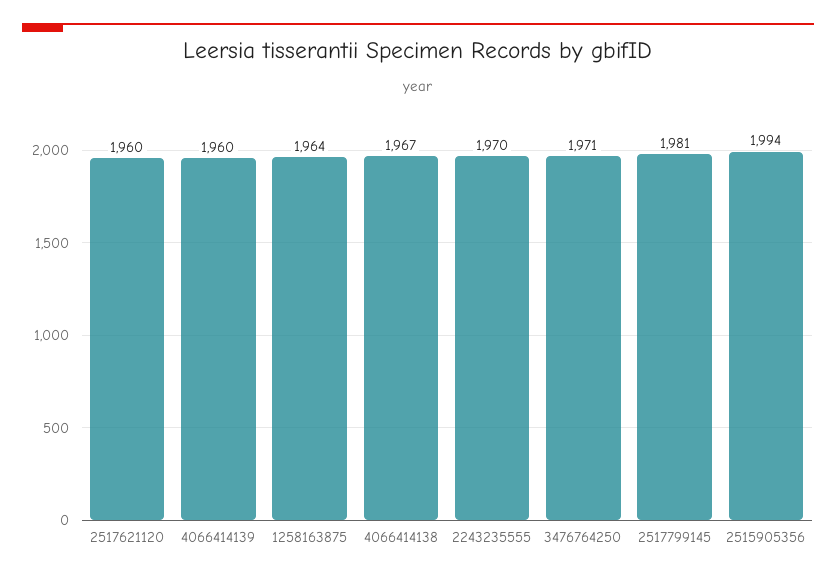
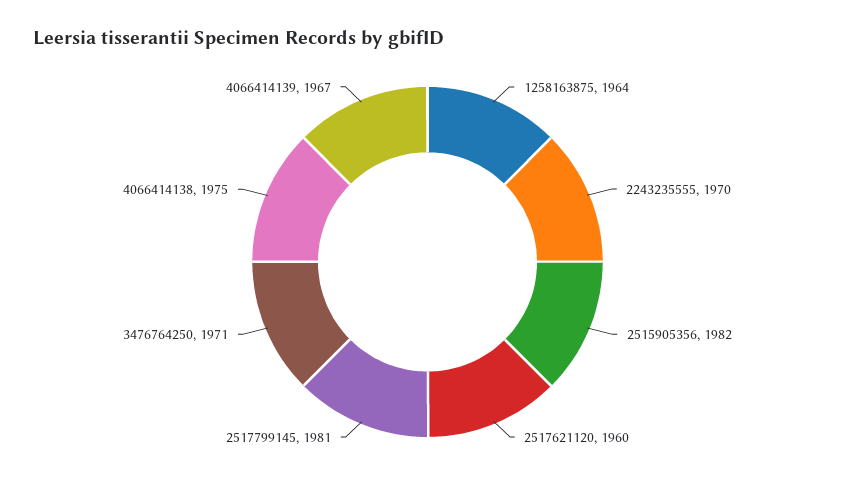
  {
    "2517621120": 1960,
-   "4066414139": 1960,
+   "4066414139": 1967,
    "1258163875": 1964,
-   "4066414138": 1967,
+   "4066414138": 1975,
    "2243235555": 1970,
    "3476764250": 1971,
    "2517799145": 1981,
-   "2515905356": 1994
+   "2515905356": 1982
  }

